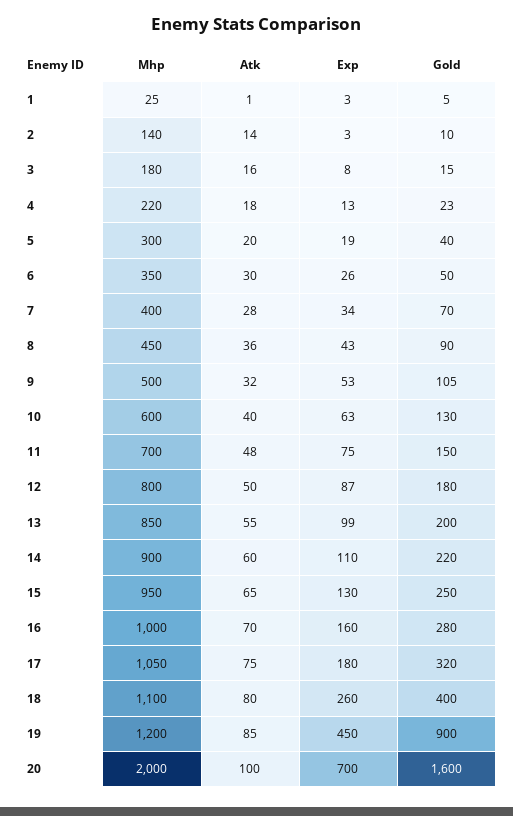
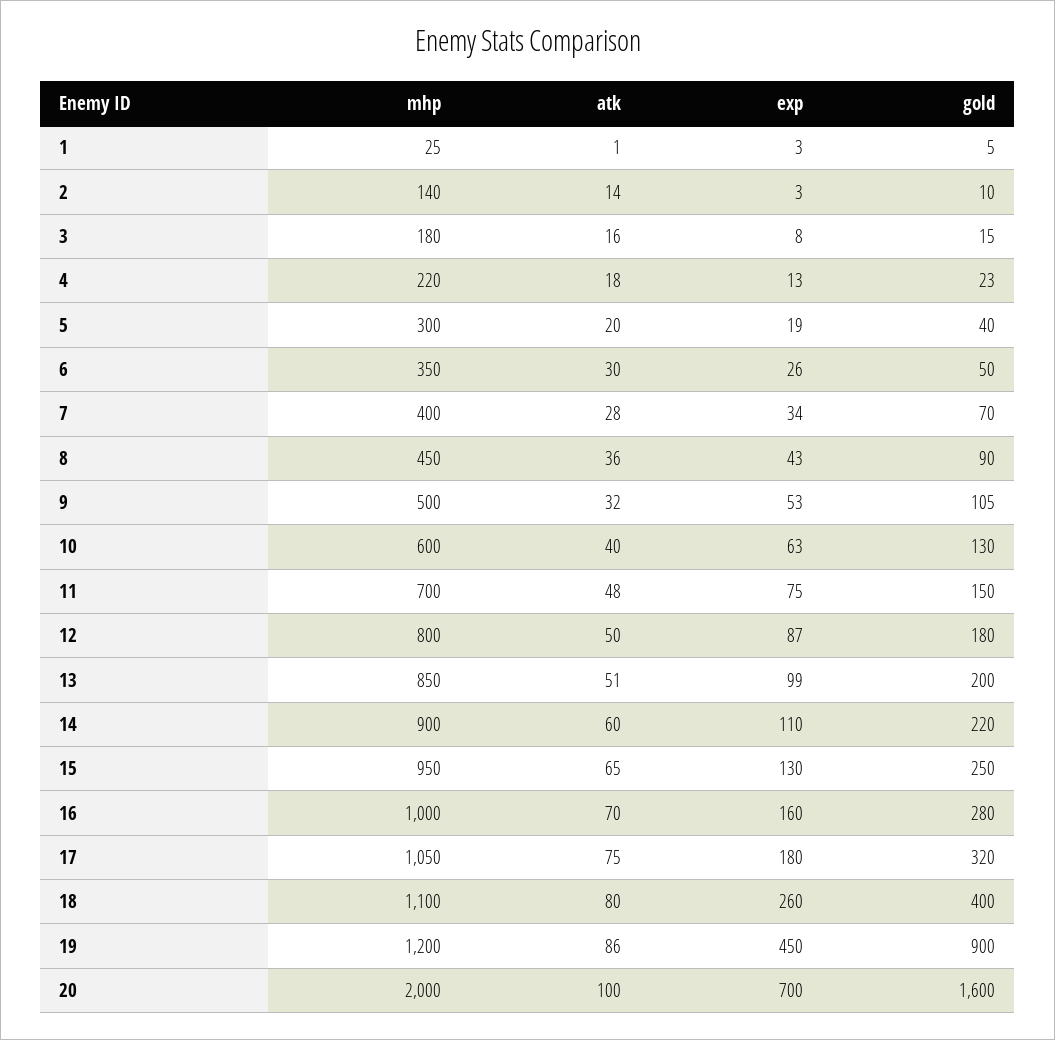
  {
    "Mhp": {
      "1": 25,
      "2": 140,
      "3": 180,
      "4": 220,
      "5": 300,
      "6": 350,
      "7": 400,
      "8": 450,
      "9": 500,
      "10": 600,
      "11": 700,
      "12": 800,
      "13": 850,
      "14": 900,
      "15": 950,
      "16": 1000,
      "17": 1050,
      "18": 1100,
      "19": 1200,
      "20": 2000
    },
    "Atk": {
      "1": 1,
      "2": 14,
      "3": 16,
      "4": 18,
      "5": 20,
      "6": 30,
      "7": 28,
      "8": 36,
      "9": 32,
      "10": 40,
      "11": 48,
      "12": 50,
-     "13": 55,
+     "13": 51,
      "14": 60,
      "15": 65,
      "16": 70,
      "17": 75,
      "18": 80,
-     "19": 85,
+     "19": 86,
      "20": 100
    },
    "Exp": {
      "1": 3,
      "2": 3,
      "3": 8,
      "4": 13,
      "5": 19,
      "6": 26,
      "7": 34,
      "8": 43,
      "9": 53,
      "10": 63,
      "11": 75,
      "12": 87,
      "13": 99,
      "14": 110,
      "15": 130,
      "16": 160,
      "17": 180,
      "18": 260,
      "19": 450,
      "20": 700
    },
    "Gold": {
      "1": 5,
      "2": 10,
      "3": 15,
      "4": 23,
      "5": 40,
      "6": 50,
      "7": 70,
      "8": 90,
      "9": 105,
      "10": 130,
      "11": 150,
      "12": 180,
      "13": 200,
      "14": 220,
      "15": 250,
      "16": 280,
      "17": 320,
      "18": 400,
      "19": 900,
      "20": 1600
    }
  }

